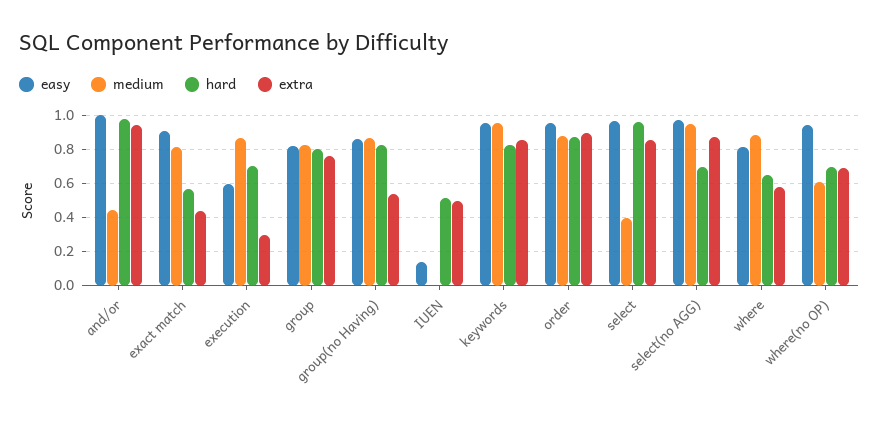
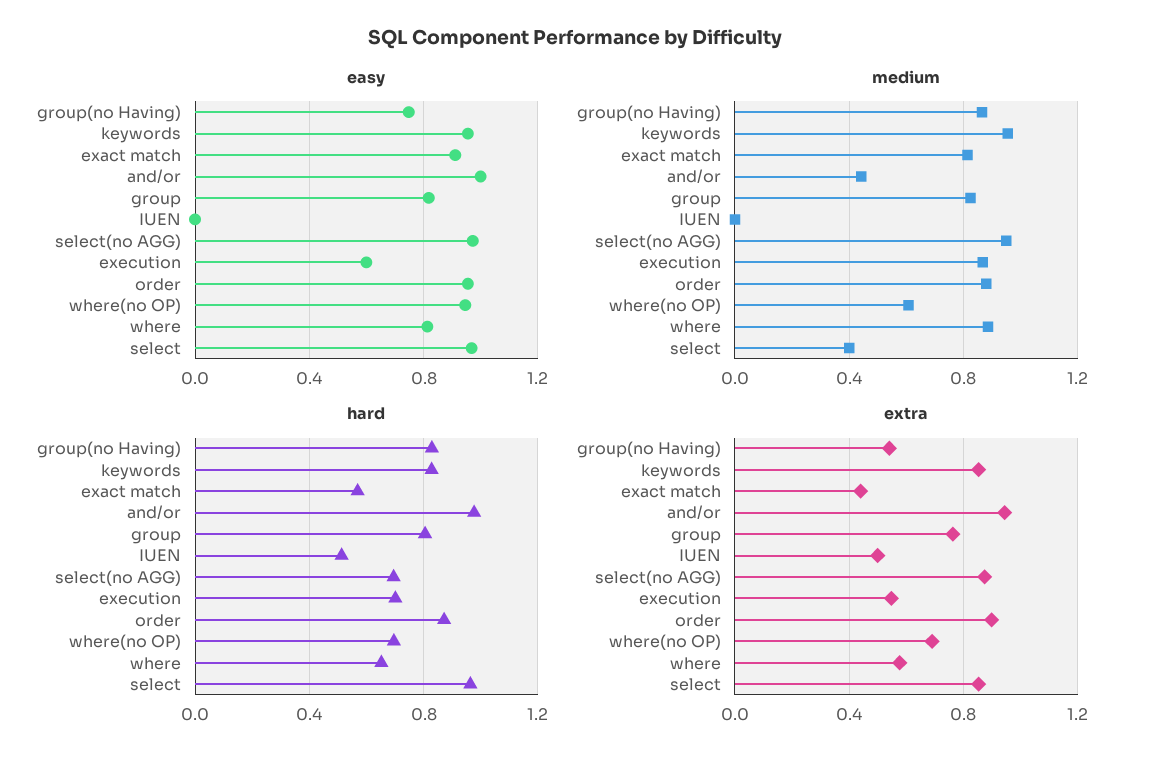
  {
    "easy": {
      "and/or": 1,
      "exact match": 0.9,
      "execution": 0.6,
      "group": 0.8,
-     "group(no Having)": 0.85,
+     "group(no Having)": 0.75,
-     "IUEN": 0.15,
+     "IUEN": 0,
      "keywords": 0.95,
      "order": 0.95,
      "select": 0.95,
      "select(no AGG)": 0.95,
      "where": 0.8,
      "where(no OP)": 0.95
    },
    "medium": {
      "and/or": 0.45,
      "exact match": 0.8,
      "execution": 0.85,
      "group": 0.85,
      "group(no Having)": 0.85,
      "IUEN": 0,
      "keywords": 0.95,
      "order": 0.9,
      "select": 0.4,
      "select(no AGG)": 0.95,
      "where": 0.9,
      "where(no OP)": 0.6
    },
    "hard": {
      "and/or": 1,
      "exact match": 0.55,
      "execution": 0.7,
      "group": 0.8,
      "group(no Having)": 0.85,
      "IUEN": 0.5,
      "keywords": 0.85,
      "order": 0.85,
      "select": 0.95,
      "select(no AGG)": 0.7,
      "where": 0.65,
      "where(no OP)": 0.7
    },
    "extra": {
      "and/or": 0.95,
      "exact match": 0.45,
-     "execution": 0.3,
+     "execution": 0.55,
      "group": 0.75,
      "group(no Having)": 0.55,
      "IUEN": 0.5,
      "keywords": 0.85,
      "order": 0.9,
      "select": 0.85,
      "select(no AGG)": 0.85,
      "where": 0.6,
      "where(no OP)": 0.7
    }
  }

